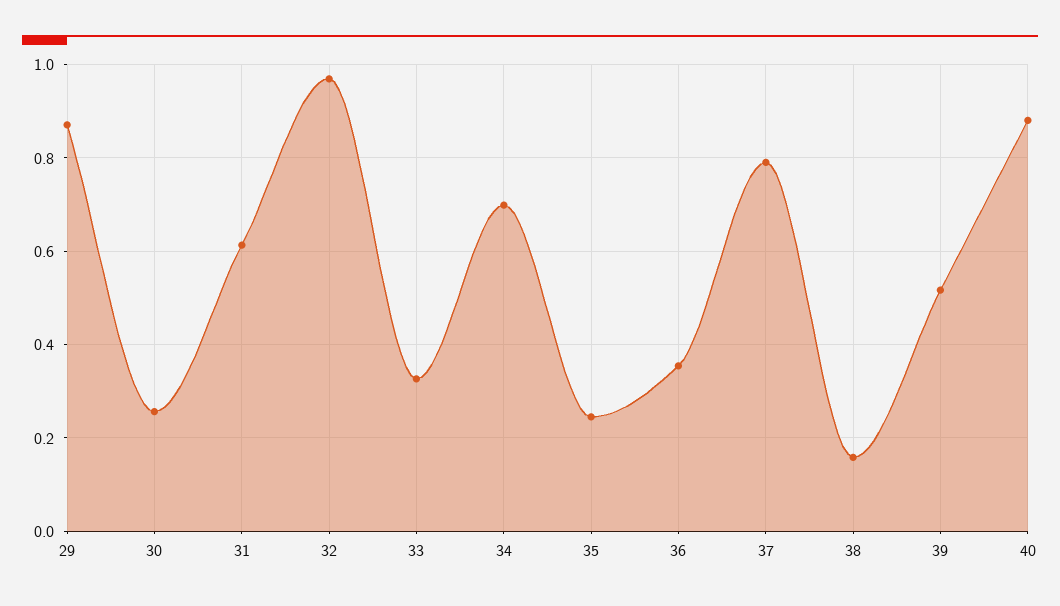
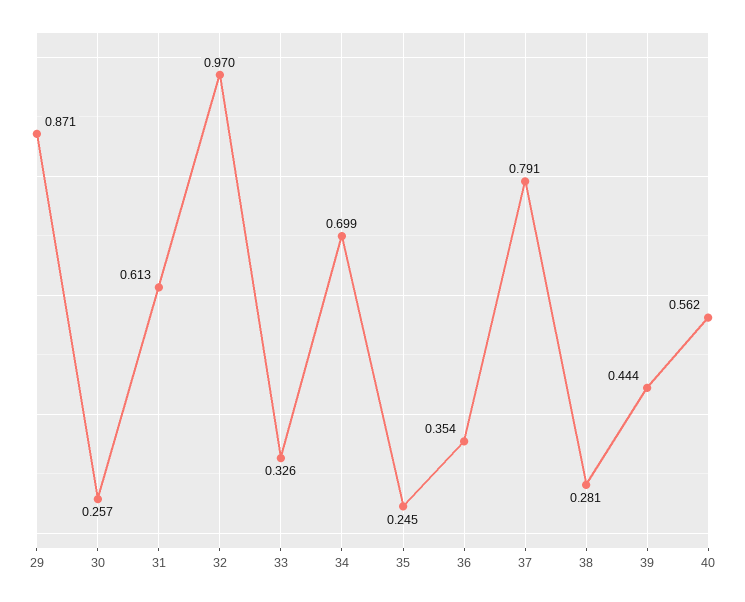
  {
    "29": 0.871,
    "30": 0.257,
    "31": 0.613,
    "32": 0.97,
    "33": 0.326,
    "34": 0.699,
    "35": 0.245,
    "36": 0.354,
    "37": 0.791,
-   "38": 0.16,
+   "38": 0.281,
-   "39": 0.52,
+   "39": 0.444,
-   "40": 0.88
+   "40": 0.562
  }

